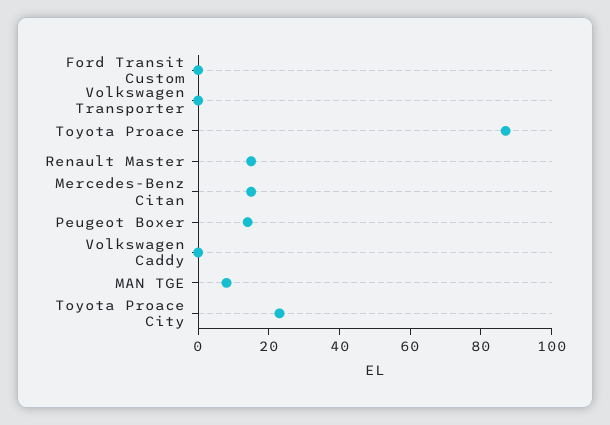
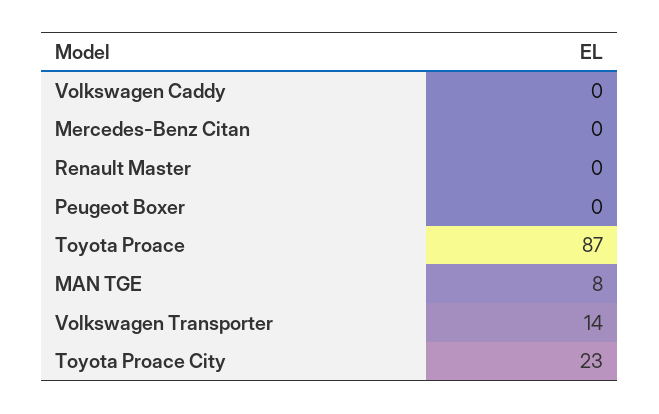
  {
-   "Ford Transit Custom": 0,
-   "Volkswagen Transporter": 0,
+   "Volkswagen Transporter": 14,
    "Toyota Proace": 87,
-   "Renault Master": 15,
+   "Renault Master": 0,
-   "Mercedes-Benz Citan": 15,
+   "Mercedes-Benz Citan": 0,
-   "Peugeot Boxer": 15,
+   "Peugeot Boxer": 0,
    "Volkswagen Caddy": 0,
    "MAN TGE": 8,
    "Toyota Proace City": 23
  }

